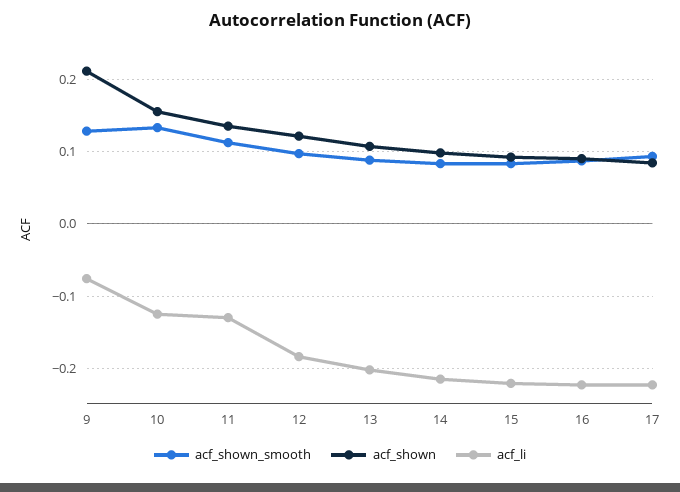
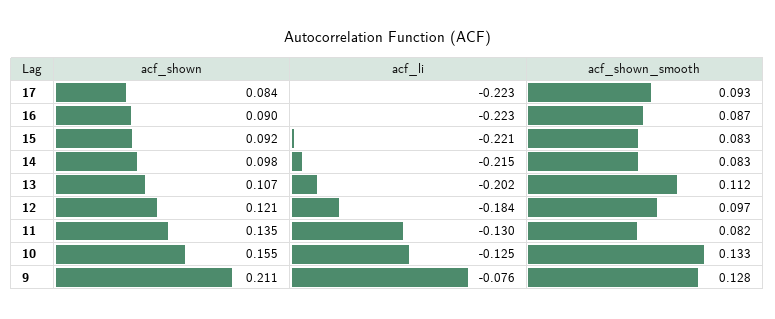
  {
    "acf_shown_smooth": {
      "9": 0.128,
      "10": 0.133,
-     "11": 0.11,
+     "11": 0.082,
      "12": 0.097,
-     "13": 0.09,
+     "13": 0.112,
      "14": 0.083,
      "15": 0.083,
      "16": 0.087,
      "17": 0.093
    },
    "acf_shown": {
      "9": 0.211,
      "10": 0.155,
      "11": 0.135,
      "12": 0.121,
      "13": 0.107,
      "14": 0.098,
      "15": 0.092,
      "16": 0.09,
      "17": 0.084
    },
    "acf_li": {
      "9": -0.076,
      "10": -0.125,
      "11": -0.13,
      "12": -0.184,
      "13": -0.202,
      "14": -0.215,
      "15": -0.221,
      "16": -0.223,
      "17": -0.223
    }
  }

